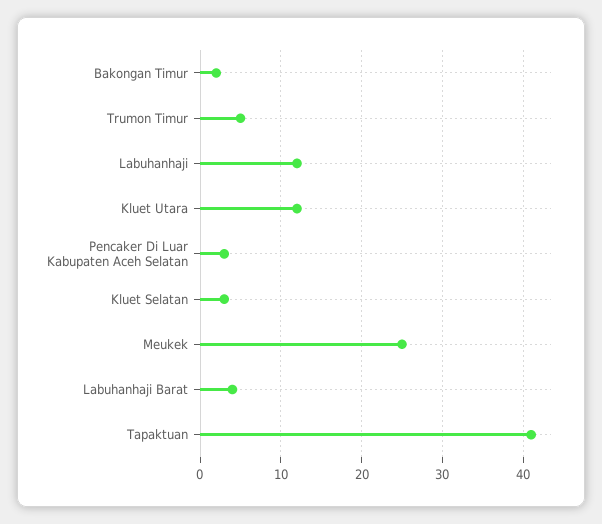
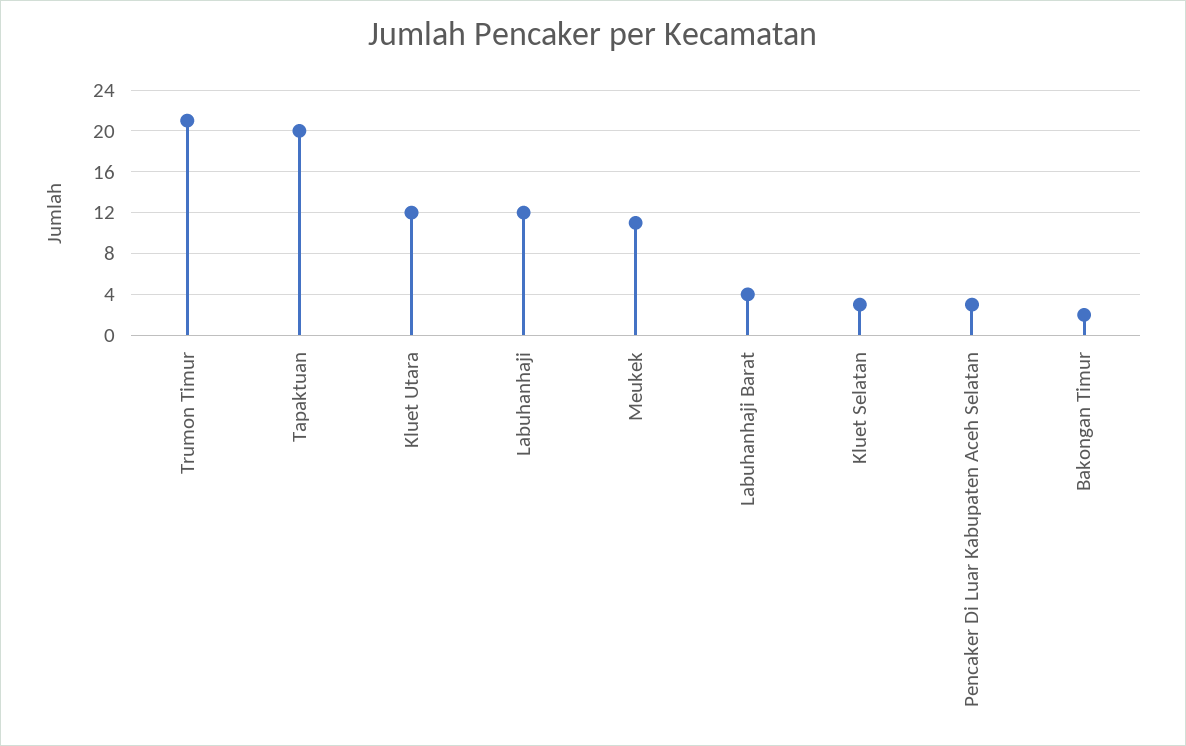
  {
    "Bakongan Timur": 2,
-   "Trumon Timur": 5,
+   "Trumon Timur": 21,
    "Labuhanhaji": 12,
    "Kluet Utara": 12,
    "Pencaker Di Luar Kabupaten Aceh Selatan": 3,
    "Kluet Selatan": 3,
-   "Meukek": 25,
+   "Meukek": 11,
    "Labuhanhaji Barat": 4,
-   "Tapaktuan": 41
+   "Tapaktuan": 20
  }

